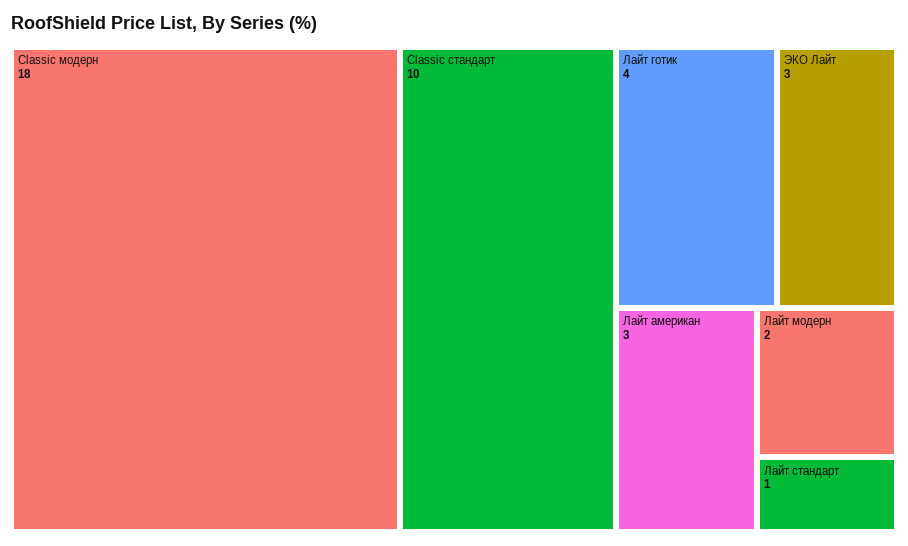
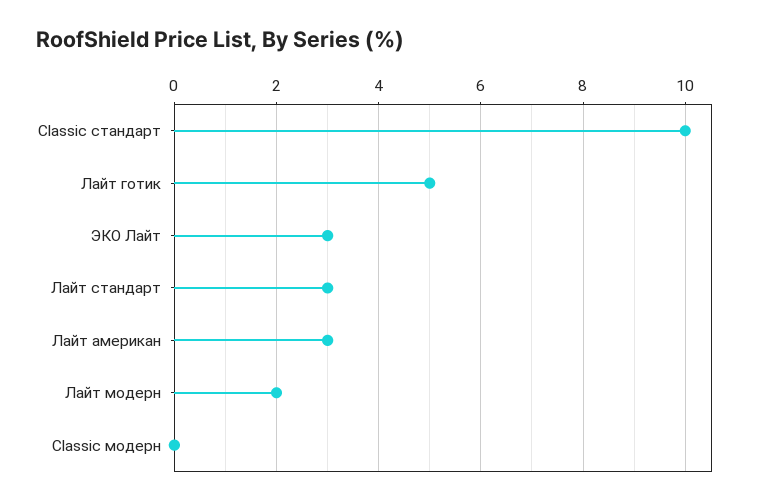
  {
-   "Classic модерн": 18,
+   "Classic модерн": 0,
    "Classic стандарт": 10,
-   "Лайт готик": 4,
+   "Лайт готик": 5,
    "ЭКО Лайт": 3,
    "Лайт американ": 3,
    "Лайт модерн": 2,
-   "Лайт стандарт": 1
+   "Лайт стандарт": 3
  }

